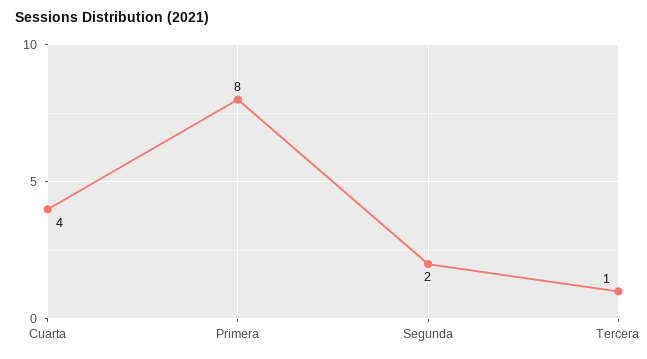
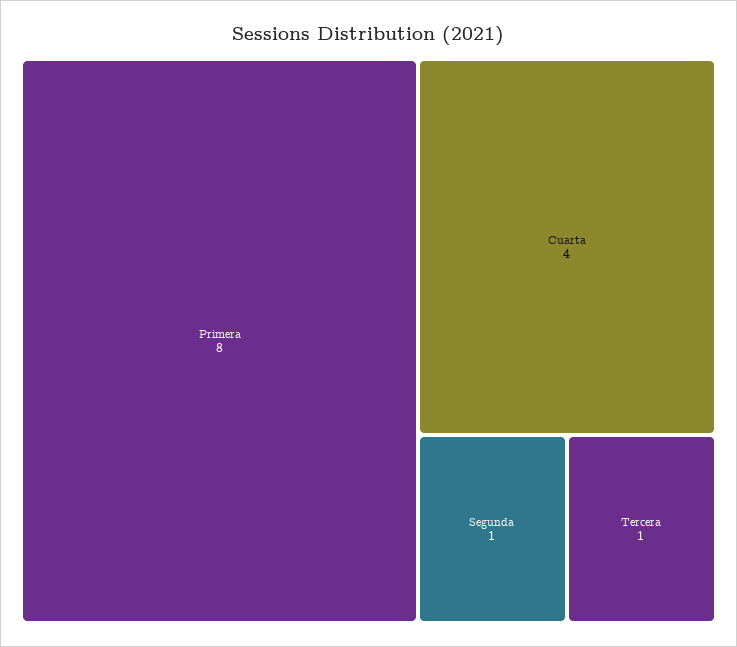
  {
    "Cuarta": 4,
    "Primera": 8,
-   "Segunda": 2,
+   "Segunda": 1,
    "Tercera": 1
  }

